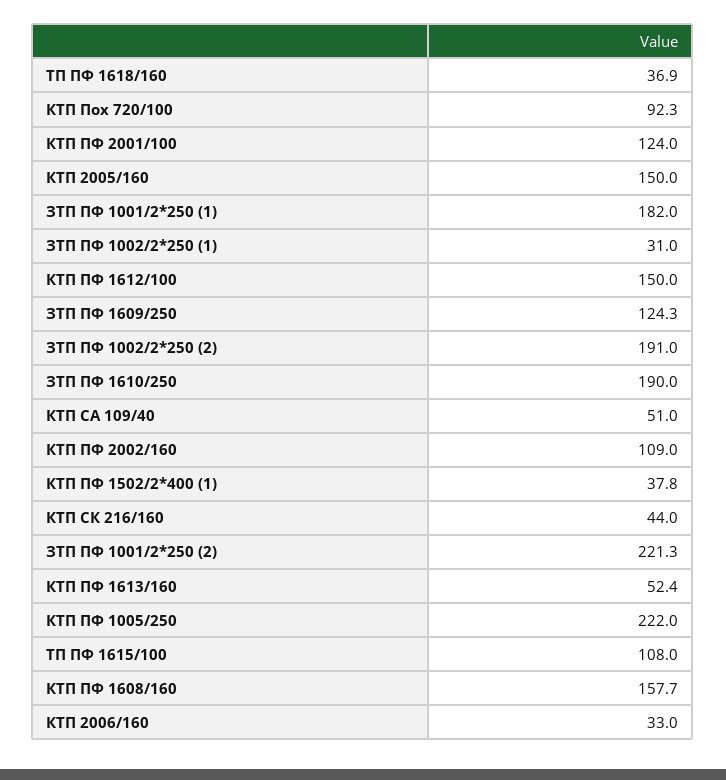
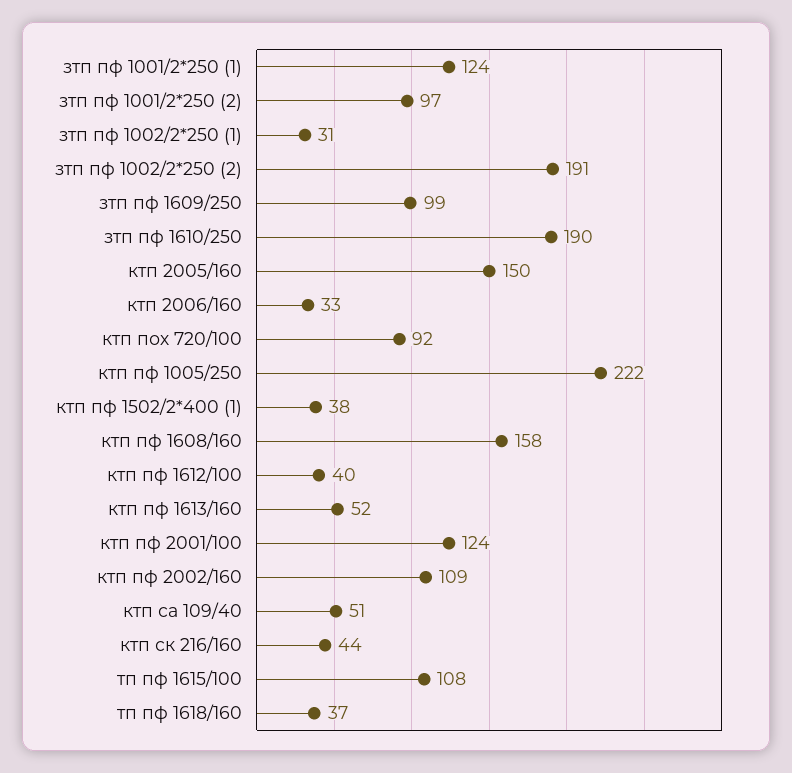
  {
    "ТП ПФ 1618/160": 36.9,
    "КТП Пох 720/100": 92.3,
    "КТП ПФ 2001/100": 124,
    "КТП 2005/160": 150,
-   "ЗТП ПФ 1001/2*250 (1)": 182,
+   "ЗТП ПФ 1001/2*250 (1)": 124,
    "ЗТП ПФ 1002/2*250 (1)": 31,
-   "КТП ПФ 1612/100": 150,
+   "КТП ПФ 1612/100": 40,
-   "ЗТП ПФ 1609/250": 124.3,
+   "ЗТП ПФ 1609/250": 99,
    "ЗТП ПФ 1002/2*250 (2)": 191,
    "ЗТП ПФ 1610/250": 190,
    "КТП СА 109/40": 51,
    "КТП ПФ 2002/160": 109,
    "КТП ПФ 1502/2*400 (1)": 37.8,
    "КТП СК 216/160": 44,
-   "ЗТП ПФ 1001/2*250 (2)": 221.3,
+   "ЗТП ПФ 1001/2*250 (2)": 97,
    "КТП ПФ 1613/160": 52.4,
    "КТП ПФ 1005/250": 222,
    "ТП ПФ 1615/100": 108,
    "КТП ПФ 1608/160": 157.7,
    "КТП 2006/160": 33
  }

